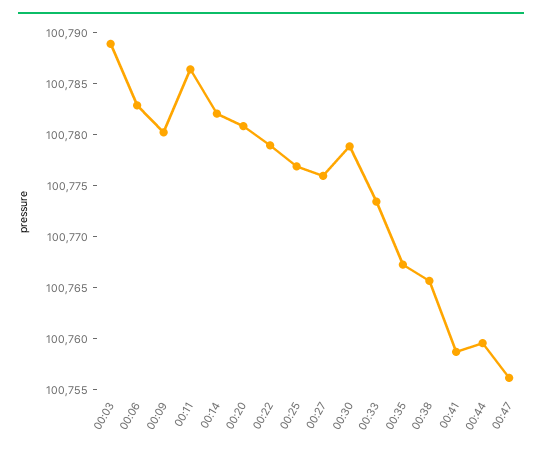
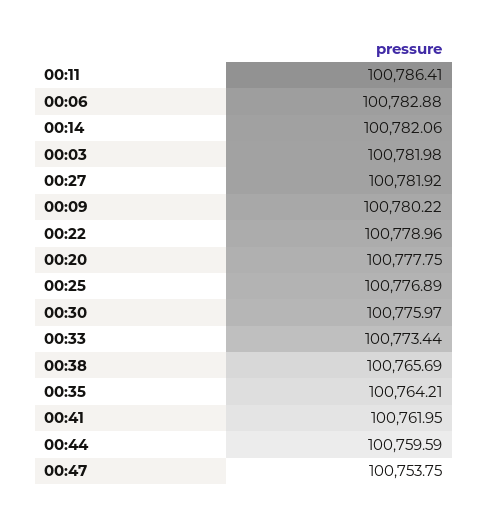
  {
-   "00:03": 100789,
+   "00:03": 100781.98,
    "00:06": 100782.88,
    "00:09": 100780.22,
    "00:11": 100786.41,
    "00:14": 100782.06,
-   "00:20": 100781,
+   "00:20": 100777.75,
    "00:22": 100778.96,
    "00:25": 100776.89,
-   "00:27": 100776,
+   "00:27": 100781.92,
-   "00:30": 100779,
+   "00:30": 100775.97,
    "00:33": 100773.44,
-   "00:35": 100767,
+   "00:35": 100764.21,
    "00:38": 100765.69,
-   "00:41": 100759,
+   "00:41": 100761.95,
    "00:44": 100759.59,
-   "00:47": 100756
+   "00:47": 100753.75
  }

